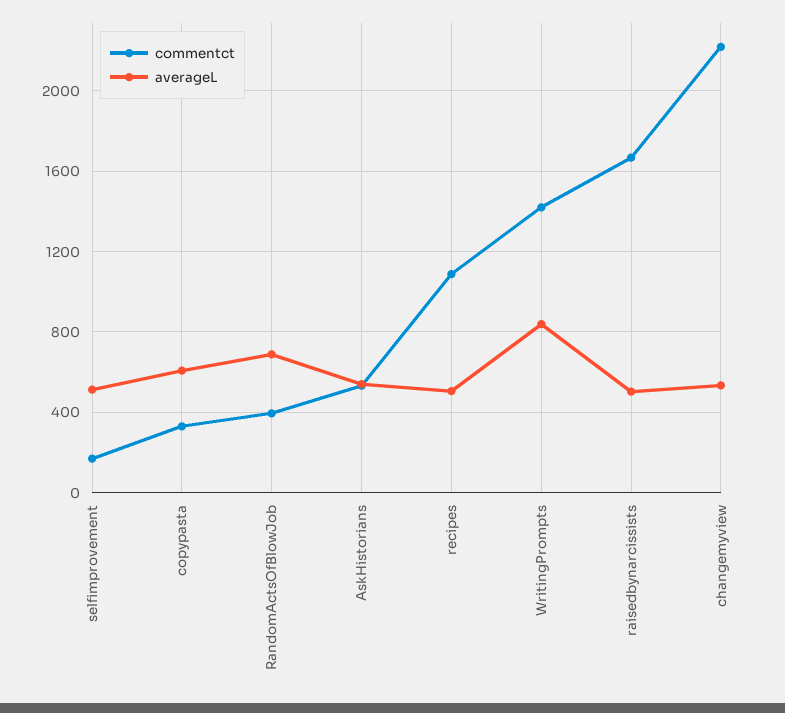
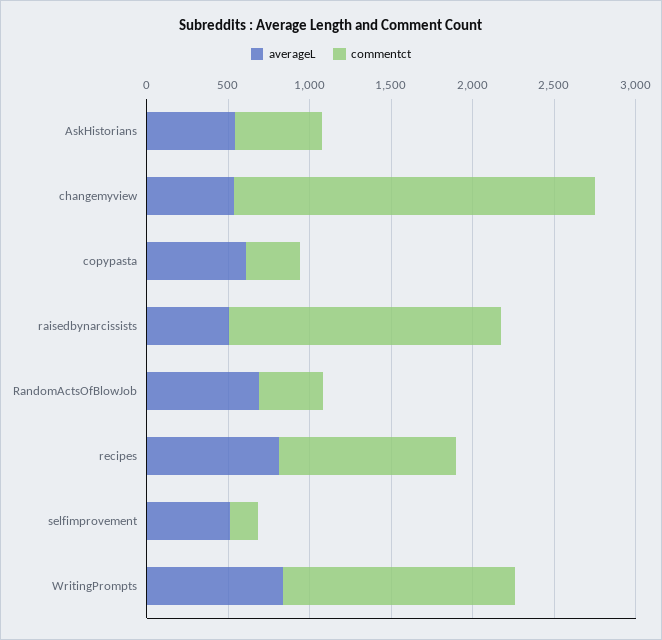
  {
    "commentct": {
      "selfimprovement": 150,
      "copypasta": 350,
      "RandomActsOfBlowJob": 400,
      "AskHistorians": 550,
      "recipes": 1100,
      "WritingPrompts": 1400,
      "raisedbynarcissists": 1650,
      "changemyview": 2200
    },
    "averageL": {
      "selfimprovement": 500,
      "copypasta": 600,
      "RandomActsOfBlowJob": 700,
      "AskHistorians": 550,
-     "recipes": 500,
+     "recipes": 800,
      "WritingPrompts": 850,
      "raisedbynarcissists": 500,
      "changemyview": 550
    }
  }

